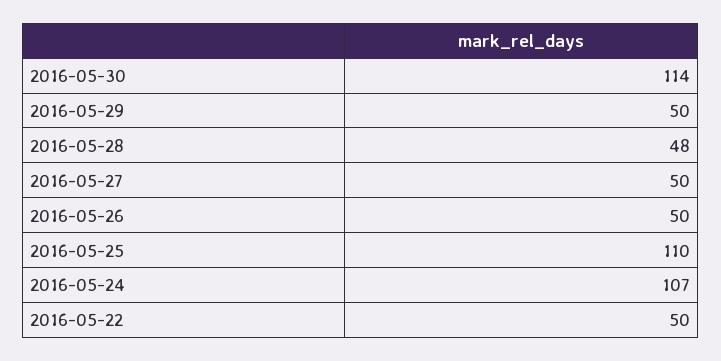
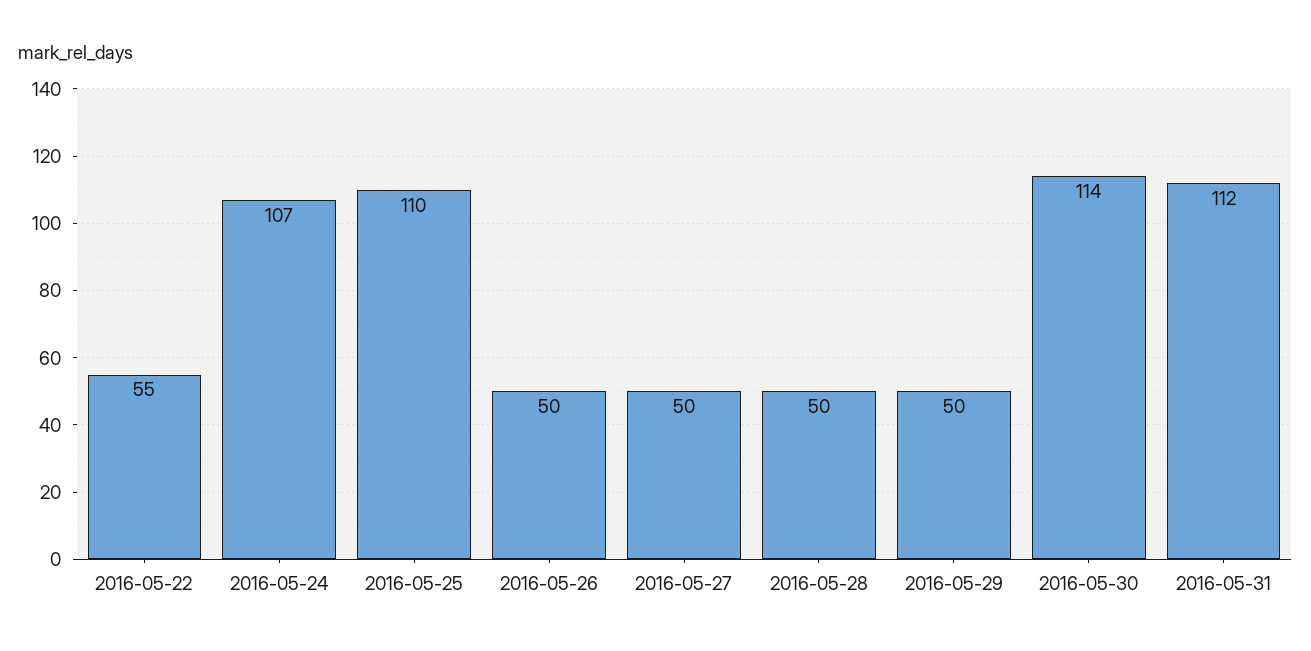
  {
    "2016-05-30": 114,
    "2016-05-29": 50,
-   "2016-05-28": 48,
+   "2016-05-28": 50,
    "2016-05-27": 50,
    "2016-05-26": 50,
    "2016-05-25": 110,
    "2016-05-24": 107,
-   "2016-05-22": 50
+   "2016-05-22": 55,
+   "2016-05-31": 112
  }

